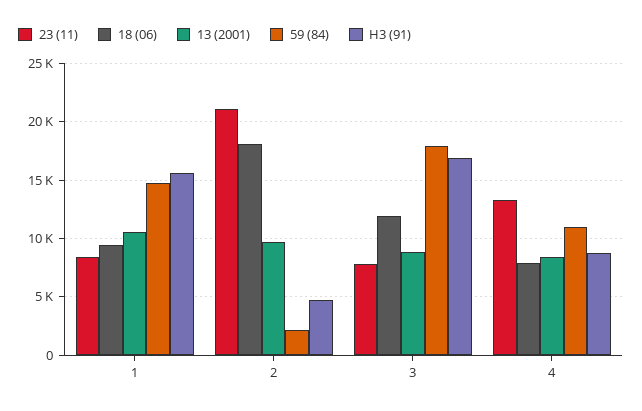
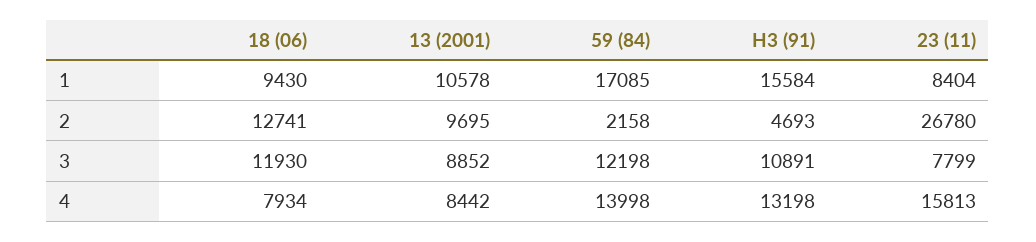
  {
    "23 (11)": {
      "1": 8404,
-     "2": 21000,
+     "2": 26780,
      "3": 7799,
-     "4": 13000
+     "4": 15813
    },
    "18 (06)": {
      "1": 9430,
-     "2": 18000,
+     "2": 12741,
      "3": 11930,
      "4": 7934
    },
    "13 (2001)": {
      "1": 10578,
      "2": 9695,
      "3": 8852,
      "4": 8442
    },
    "59 (84)": {
-     "1": 15000,
+     "1": 17085,
      "2": 2158,
-     "3": 18000,
+     "3": 12198,
-     "4": 11000
+     "4": 13998
    },
    "H3 (91)": {
      "1": 15584,
      "2": 4693,
-     "3": 17000,
+     "3": 10891,
-     "4": 9000
+     "4": 13198
    }
  }

